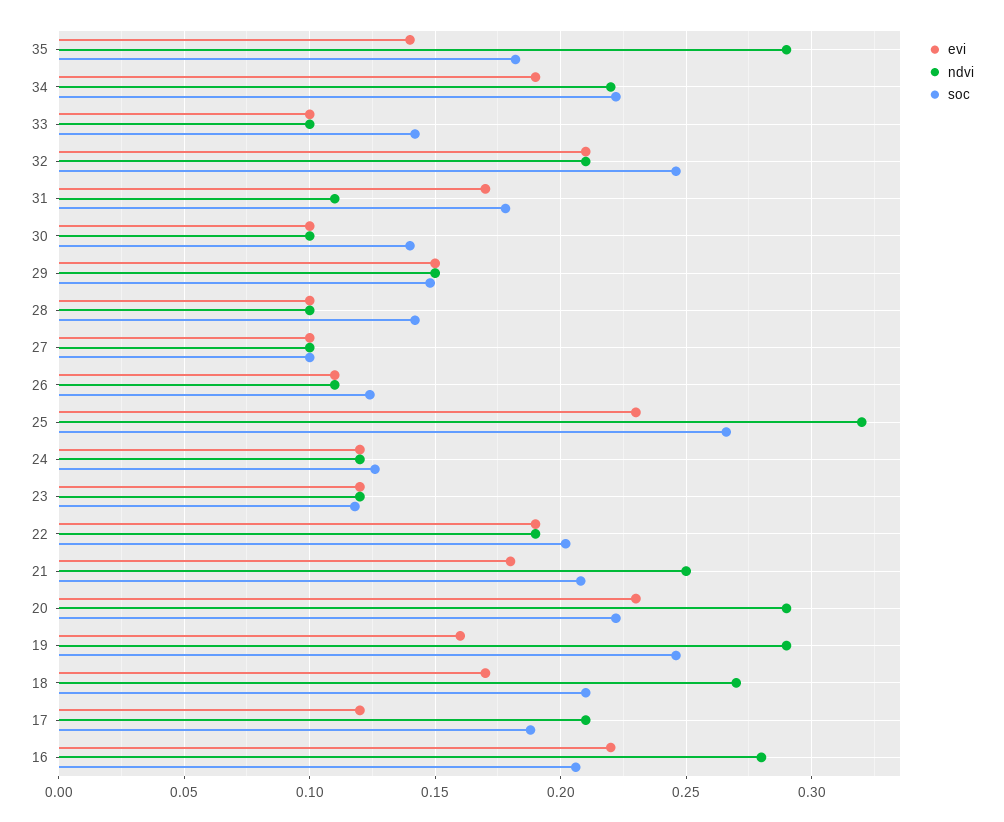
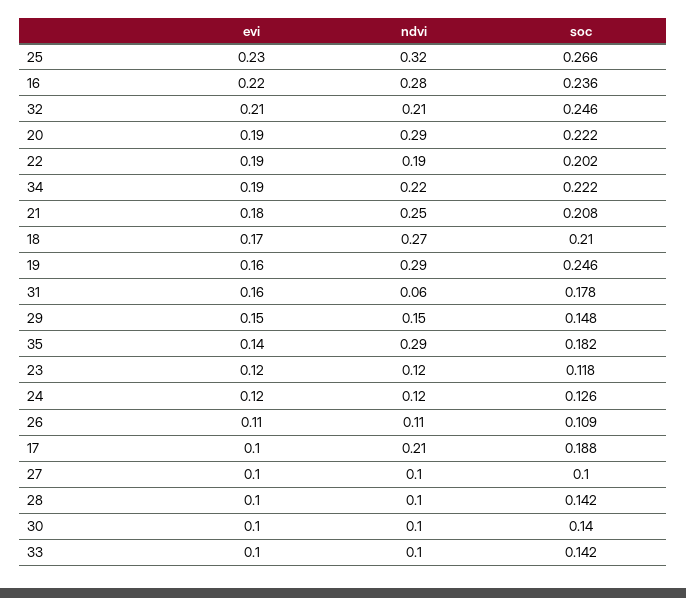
  {
    "evi": {
      "35": 0.14,
      "34": 0.19,
      "33": 0.1,
      "32": 0.21,
-     "31": 0.17,
+     "31": 0.16,
      "30": 0.1,
      "29": 0.15,
      "28": 0.1,
      "27": 0.1,
      "26": 0.11,
      "25": 0.23,
      "24": 0.12,
      "23": 0.12,
      "22": 0.19,
      "21": 0.18,
-     "20": 0.23,
+     "20": 0.19,
      "19": 0.16,
      "18": 0.17,
-     "17": 0.12,
+     "17": 0.1,
      "16": 0.22
    },
    "ndvi": {
      "35": 0.29,
      "34": 0.22,
      "33": 0.1,
      "32": 0.21,
-     "31": 0.11,
+     "31": 0.06,
      "30": 0.1,
      "29": 0.15,
      "28": 0.1,
      "27": 0.1,
      "26": 0.11,
      "25": 0.32,
      "24": 0.12,
      "23": 0.12,
      "22": 0.19,
      "21": 0.25,
      "20": 0.29,
      "19": 0.29,
      "18": 0.27,
      "17": 0.21,
      "16": 0.28
    },
    "soc": {
      "35": 0.182,
      "34": 0.222,
      "33": 0.142,
      "32": 0.246,
      "31": 0.178,
      "30": 0.14,
      "29": 0.148,
      "28": 0.142,
      "27": 0.1,
-     "26": 0.125,
+     "26": 0.109,
      "25": 0.266,
      "24": 0.126,
      "23": 0.118,
      "22": 0.202,
      "21": 0.208,
      "20": 0.222,
      "19": 0.246,
      "18": 0.21,
      "17": 0.188,
-     "16": 0.205
+     "16": 0.236
    }
  }

